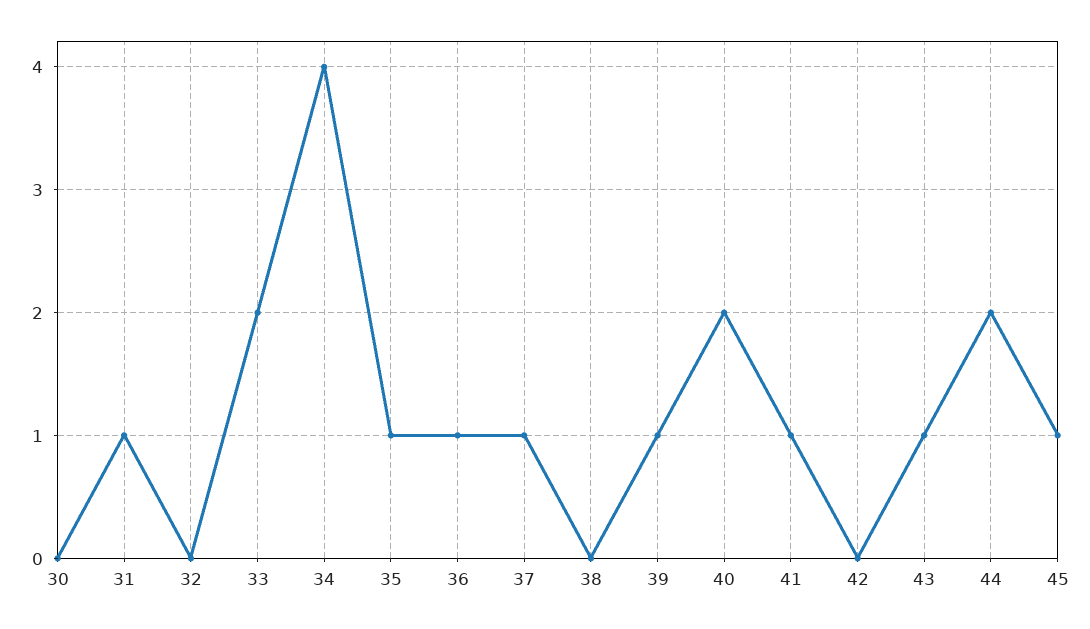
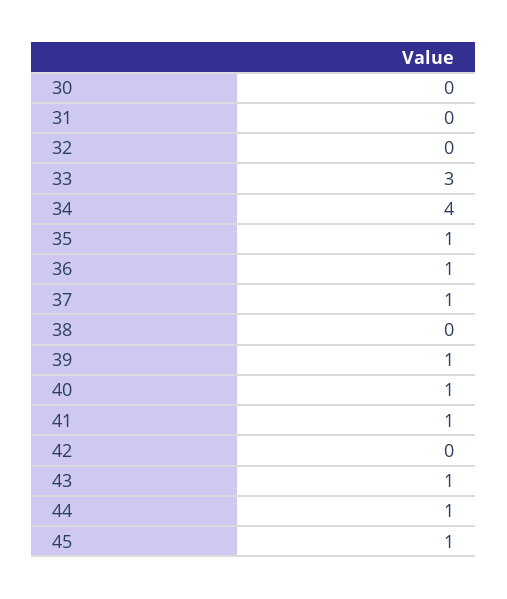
  {
    "30": 0,
-   "31": 1,
+   "31": 0,
    "32": 0,
-   "33": 2,
+   "33": 3,
    "34": 4,
    "35": 1,
    "36": 1,
    "37": 1,
    "38": 0,
    "39": 1,
-   "40": 2,
+   "40": 1,
    "41": 1,
    "42": 0,
    "43": 1,
-   "44": 2,
+   "44": 1,
    "45": 1
  }

